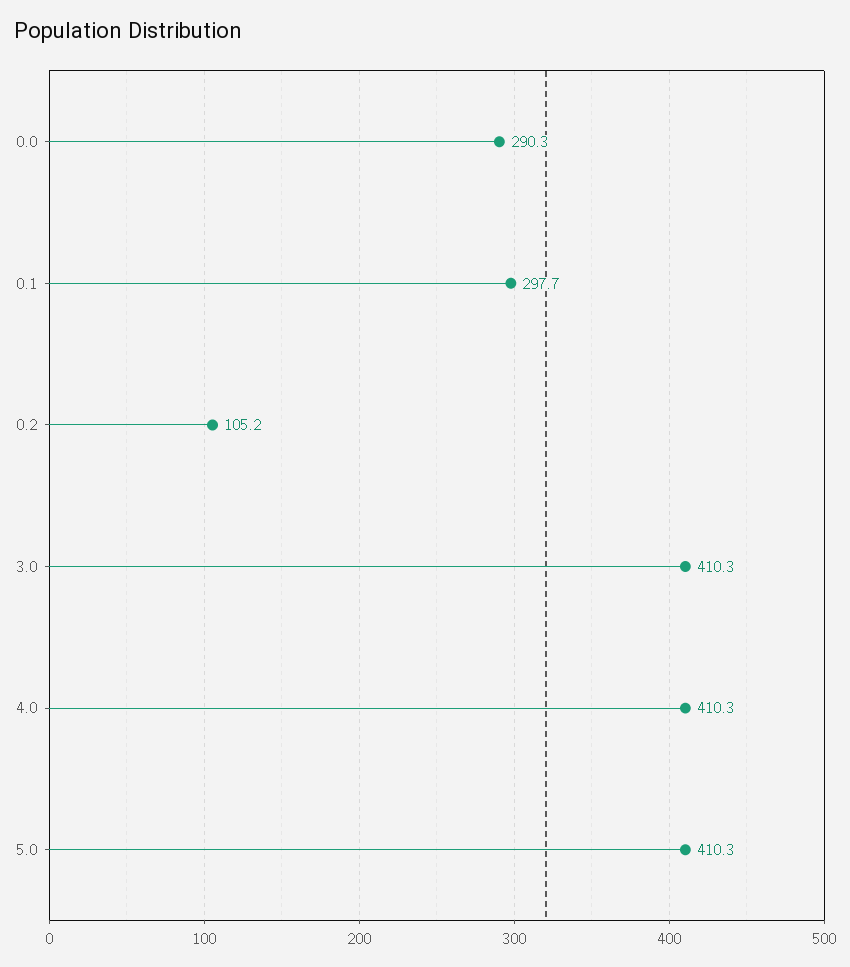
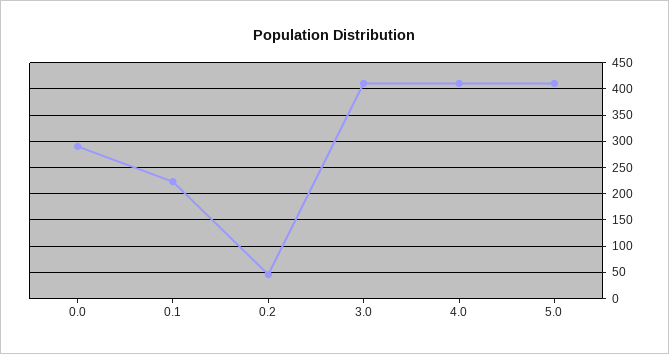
  {
    "0.0": 290.3,
-   "0.1": 297.7,
+   "0.1": 225,
-   "0.2": 105.2,
+   "0.2": 50,
    "3.0": 410.3,
    "4.0": 410.3,
    "5.0": 410.3
  }

